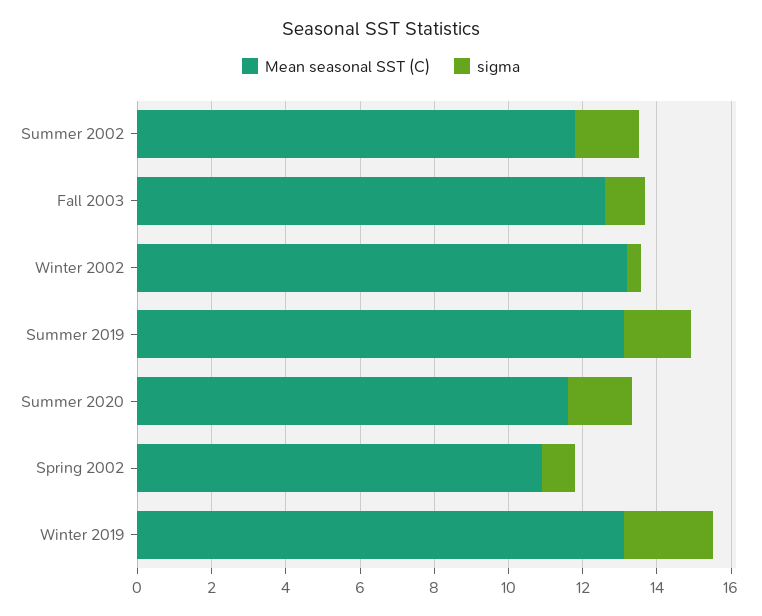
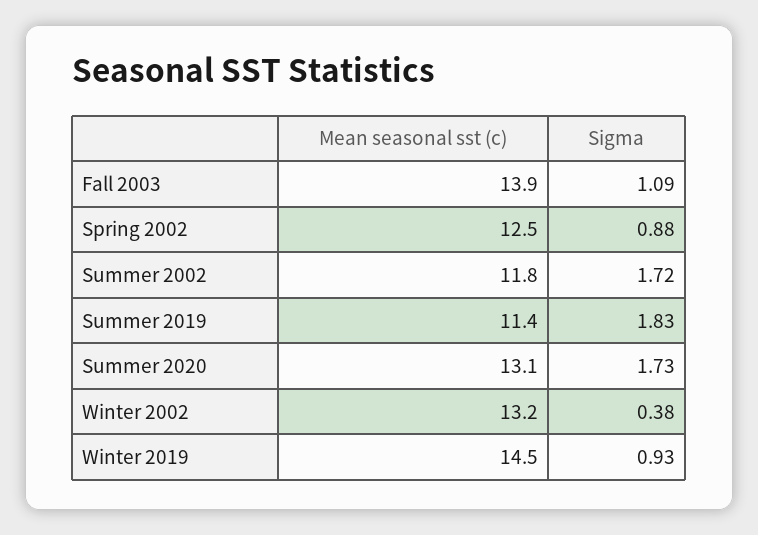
  {
    "Mean seasonal SST (C)": {
      "Summer 2002": 11.8,
-     "Fall 2003": 12.5,
+     "Fall 2003": 13.9,
      "Winter 2002": 13.2,
-     "Summer 2019": 13,
+     "Summer 2019": 11.4,
-     "Summer 2020": 11.5,
+     "Summer 2020": 13.1,
-     "Spring 2002": 11,
+     "Spring 2002": 12.5,
-     "Winter 2019": 13
+     "Winter 2019": 14.5
    },
    "sigma": {
      "Summer 2002": 1.72,
      "Fall 2003": 1.09,
      "Winter 2002": 0.38,
      "Summer 2019": 1.83,
      "Summer 2020": 1.73,
      "Spring 2002": 0.88,
-     "Winter 2019": 2.5
+     "Winter 2019": 0.93
    }
  }

